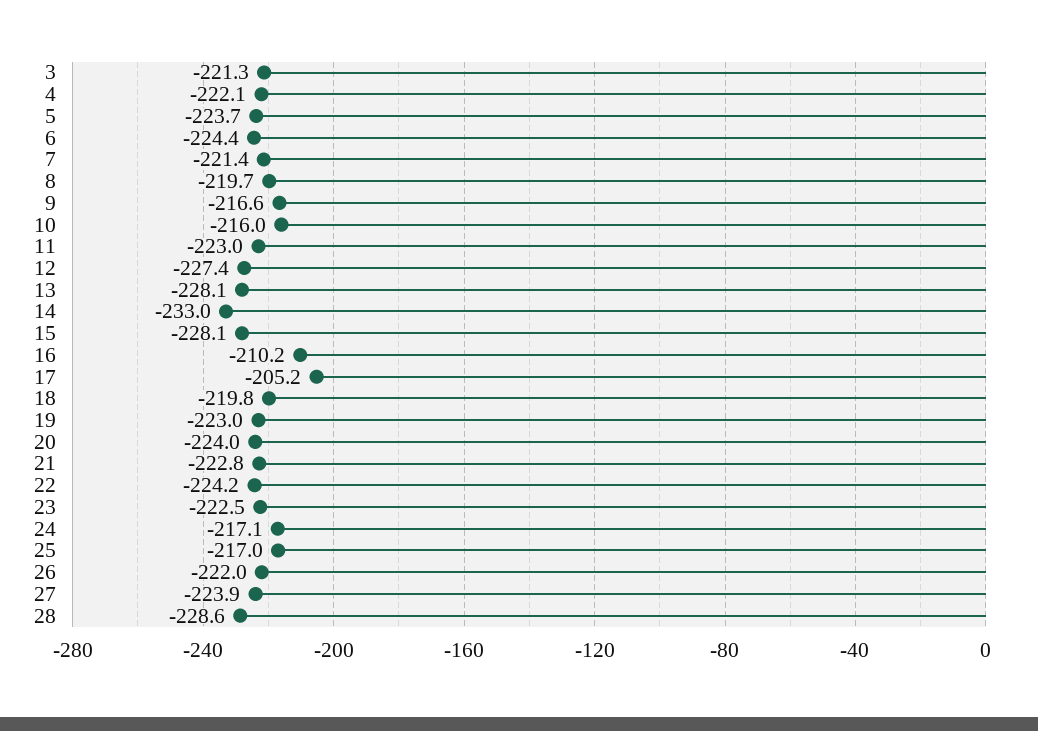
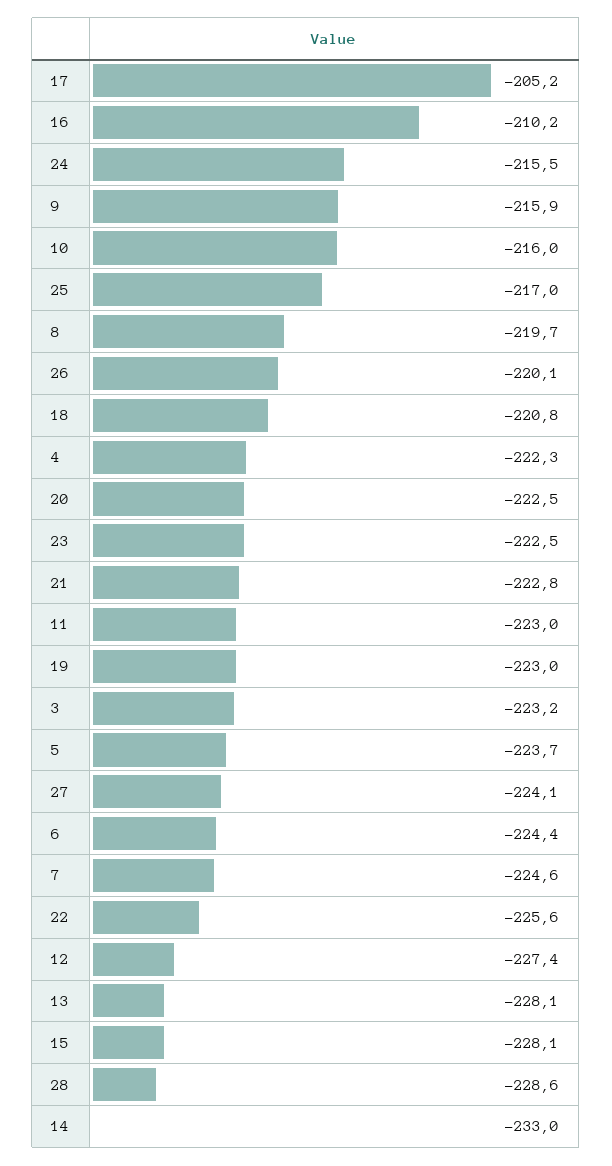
  {
-   "3": -221.3,
+   "3": -223.2,
-   "4": -222.1,
+   "4": -222.3,
    "5": -223.7,
    "6": -224.4,
-   "7": -221.4,
+   "7": -224.6,
    "8": -219.7,
-   "9": -216.6,
+   "9": -215.9,
    "10": -216,
    "11": -223,
    "12": -227.4,
    "13": -228.1,
    "14": -233,
    "15": -228.1,
    "16": -210.2,
    "17": -205.2,
-   "18": -219.8,
+   "18": -220.8,
    "19": -223,
-   "20": -224,
+   "20": -222.5,
    "21": -222.8,
-   "22": -224.2,
+   "22": -225.6,
    "23": -222.5,
-   "24": -217.1,
+   "24": -215.5,
    "25": -217,
-   "26": -222,
+   "26": -220.1,
-   "27": -223.9,
+   "27": -224.1,
    "28": -228.6
  }

